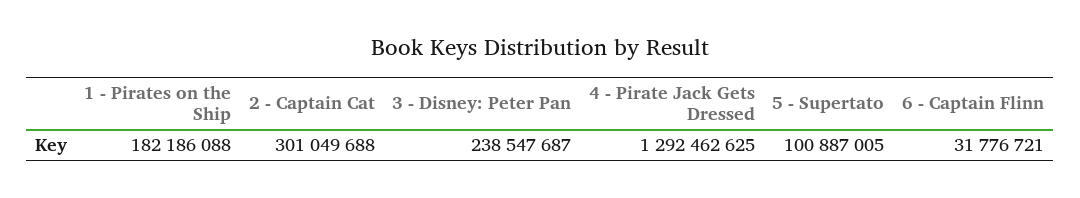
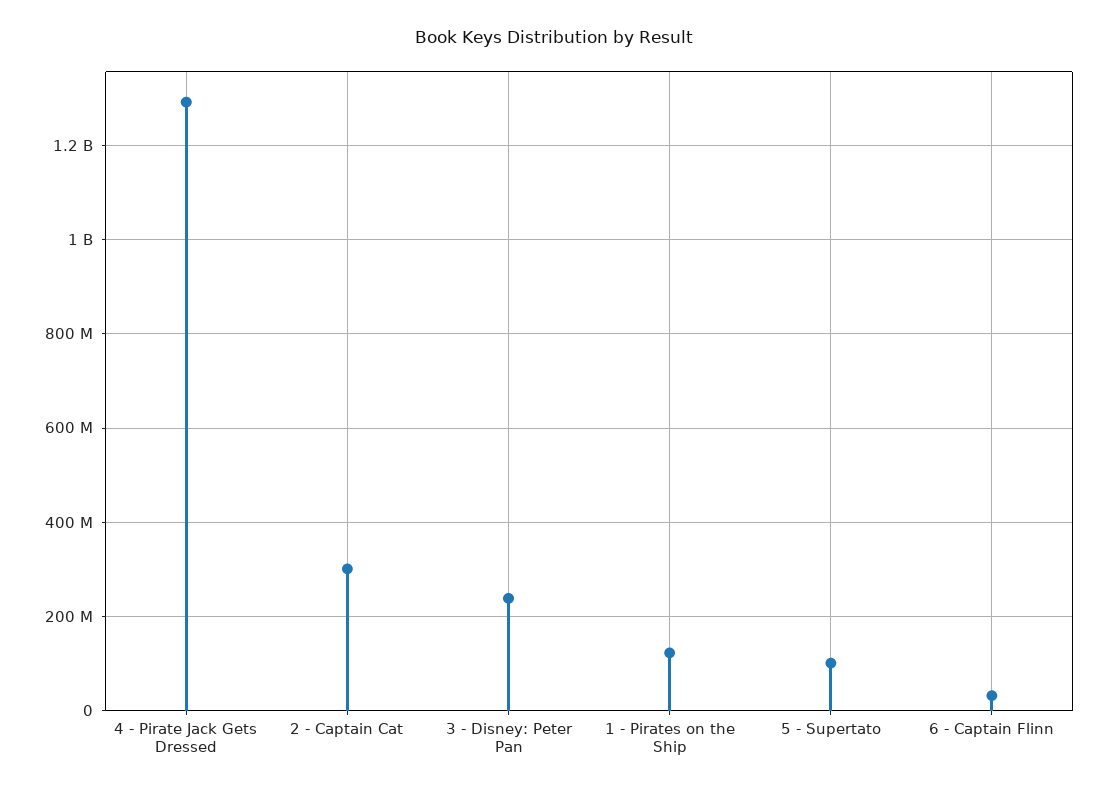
  {
-   "1 - Pirates on the Ship": 182186088,
+   "1 - Pirates on the Ship": 120000000,
    "2 - Captain Cat": 301049688,
    "3 - Disney: Peter Pan": 238547687,
    "4 - Pirate Jack Gets Dressed": 1292462625,
    "5 - Supertato": 100887005,
    "6 - Captain Flinn": 31776721
  }

